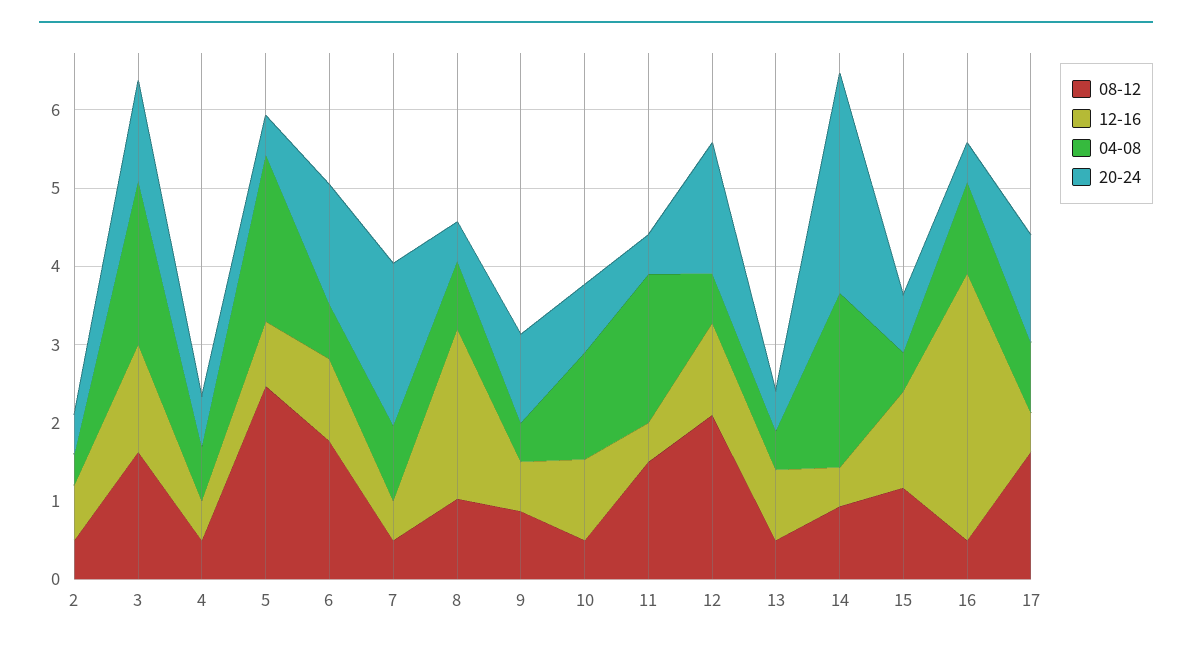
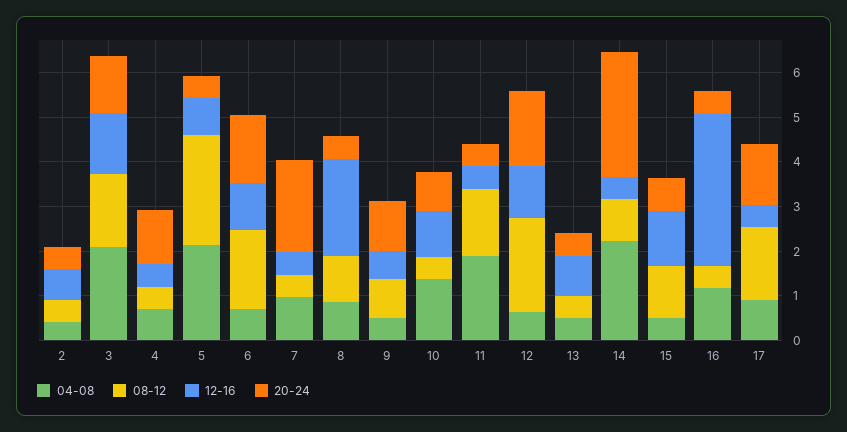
  {
    "08-12": {
      "2": 0.6,
      "3": 1.6,
      "4": 0.6,
      "5": 2.4,
      "6": 1.8,
      "7": 0.6,
      "8": 1,
      "9": 0.8,
      "10": 0.6,
      "11": 1.6,
      "12": 2.2,
      "13": 0.6,
      "14": 1,
      "15": 1.2,
      "16": 0.6,
      "17": 1.6
    },
    "12-16": {
      "2": 0.8,
      "3": 1.4,
      "4": 0.6,
      "5": 0.8,
      "6": 1,
      "7": 0.6,
      "8": 2.2,
      "9": 0.6,
      "10": 1,
      "11": 0.6,
      "12": 1.2,
      "13": 1,
      "14": 0.6,
      "15": 1.2,
      "16": 3.4,
      "17": 0.6
    },
    "04-08": {
      "2": 0.4,
      "3": 2.2,
      "4": 0.8,
      "5": 2.2,
      "6": 0.8,
      "7": 1,
      "8": 0.8,
      "9": 0.6,
      "10": 1.4,
      "11": 2,
      "12": 0.6,
      "13": 0.6,
      "14": 2.2,
      "15": 0.6,
      "16": 1.2,
      "17": 1
    },
    "20-24": {
      "2": 0.6,
      "3": 1.2,
-     "4": 0.6,
+     "4": 1.2,
      "5": 0.6,
      "6": 1.6,
      "7": 2,
      "8": 0.6,
      "9": 1.2,
      "10": 0.8,
      "11": 0.6,
      "12": 1.6,
      "13": 0.6,
      "14": 2.8,
      "15": 0.8,
      "16": 0.6,
      "17": 1.4
    }
  }

